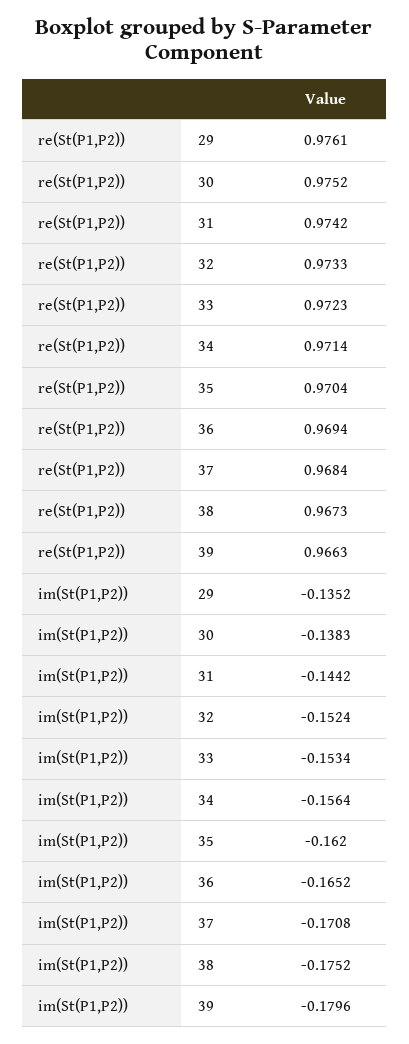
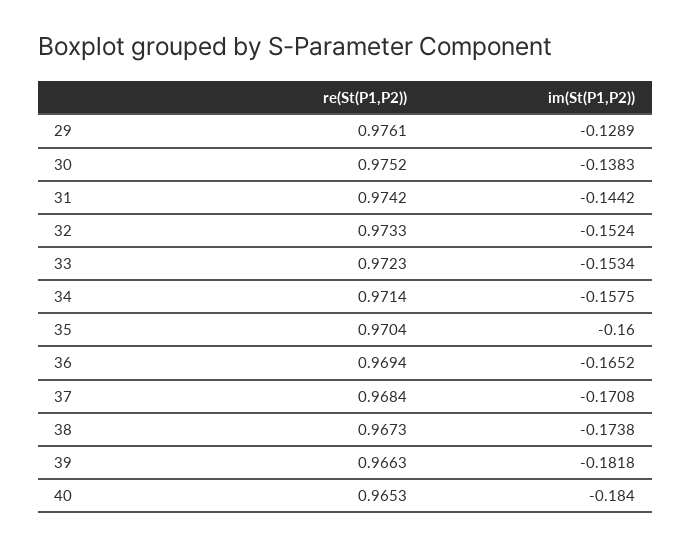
  {
    "re(St(P1,P2))": {
      "29": 0.9761,
      "30": 0.9752,
      "31": 0.9742,
      "32": 0.9733,
      "33": 0.9723,
      "34": 0.9714,
      "35": 0.9704,
      "36": 0.9694,
      "37": 0.9684,
      "38": 0.9673,
-     "39": 0.9663
+     "39": 0.9663,
+     "40": 0.9653
    },
    "im(St(P1,P2))": {
-     "29": -0.1352,
+     "29": -0.1289,
      "30": -0.1383,
      "31": -0.1442,
      "32": -0.1524,
      "33": -0.1534,
-     "34": -0.1564,
+     "34": -0.1575,
-     "35": -0.162,
+     "35": -0.16,
      "36": -0.1652,
      "37": -0.1708,
-     "38": -0.1752,
+     "38": -0.1738,
-     "39": -0.1796
+     "39": -0.1818,
+     "40": -0.184
    }
  }

